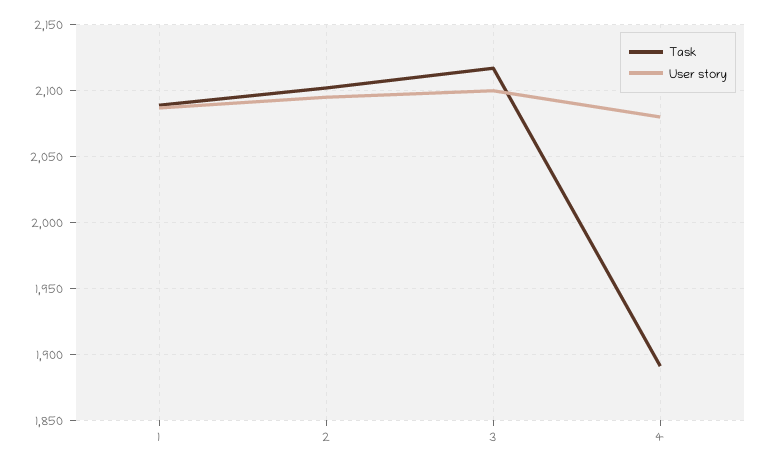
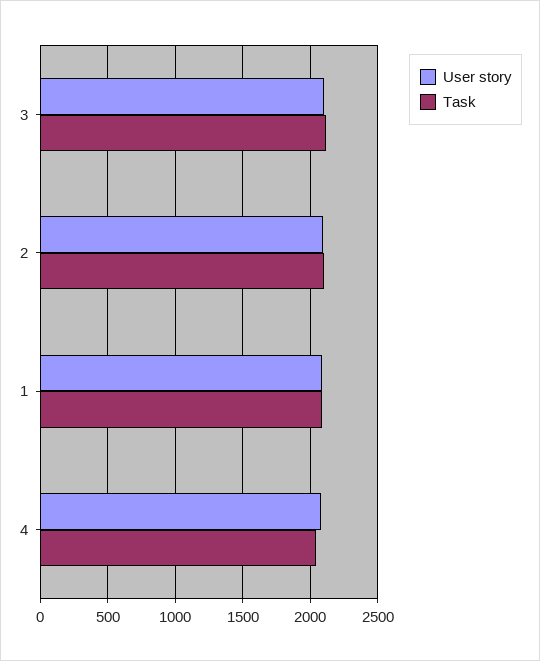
  {
    "Task": {
      "1": 2090,
      "2": 2100,
      "3": 2115,
-     "4": 1890
+     "4": 2050
    },
    "User story": {
      "1": 2085,
      "2": 2095,
      "3": 2100,
      "4": 2080
    }
  }

